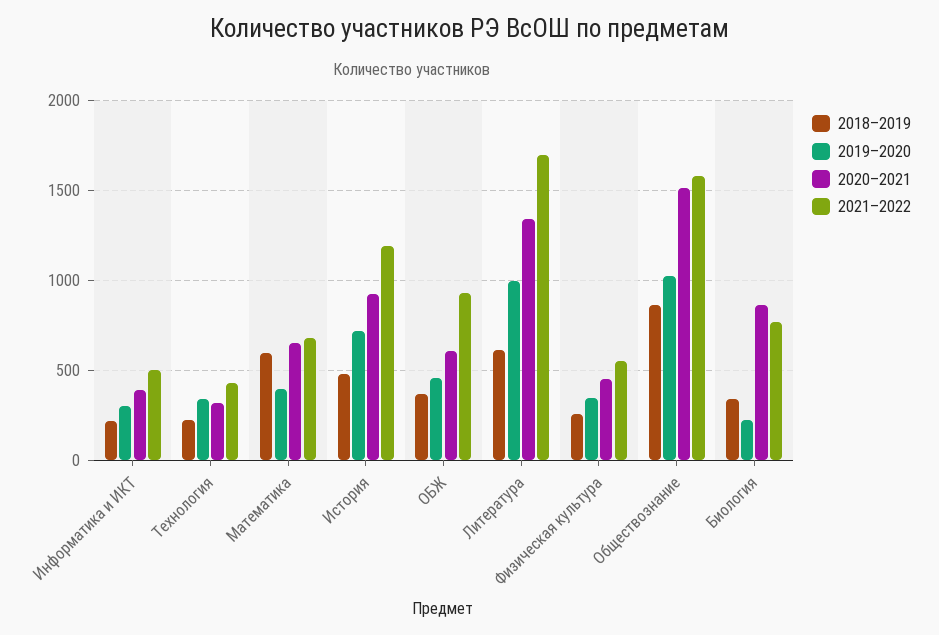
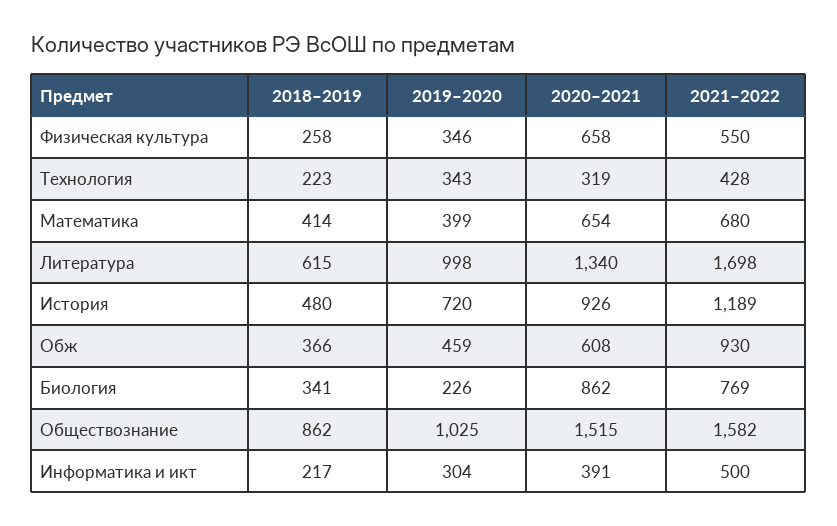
  {
    "2018–2019": {
      "Информатика и ИКТ": 217,
      "Технология": 223,
-     "Математика": 600,
+     "Математика": 414,
      "История": 480,
      "ОБЖ": 366,
      "Литература": 615,
      "Физическая культура": 258,
      "Обществознание": 862,
      "Биология": 341
    },
    "2019–2020": {
      "Информатика и ИКТ": 304,
      "Технология": 343,
      "Математика": 399,
      "История": 720,
      "ОБЖ": 459,
      "Литература": 998,
      "Физическая культура": 346,
      "Обществознание": 1025,
      "Биология": 226
    },
    "2020–2021": {
      "Информатика и ИКТ": 391,
      "Технология": 319,
      "Математика": 654,
      "История": 926,
      "ОБЖ": 608,
      "Литература": 1340,
-     "Физическая культура": 450,
+     "Физическая культура": 658,
      "Обществознание": 1515,
      "Биология": 862
    },
    "2021–2022": {
      "Информатика и ИКТ": 500,
      "Технология": 428,
      "Математика": 680,
      "История": 1189,
      "ОБЖ": 930,
      "Литература": 1698,
      "Физическая культура": 550,
      "Обществознание": 1582,
      "Биология": 769
    }
  }

